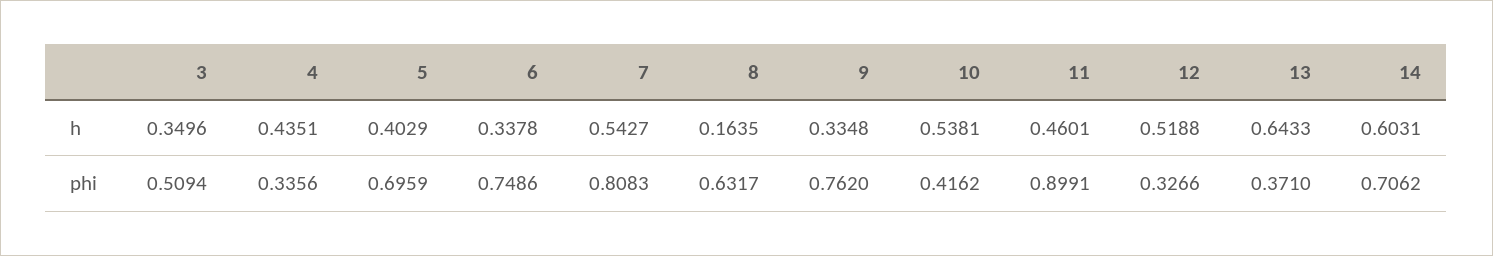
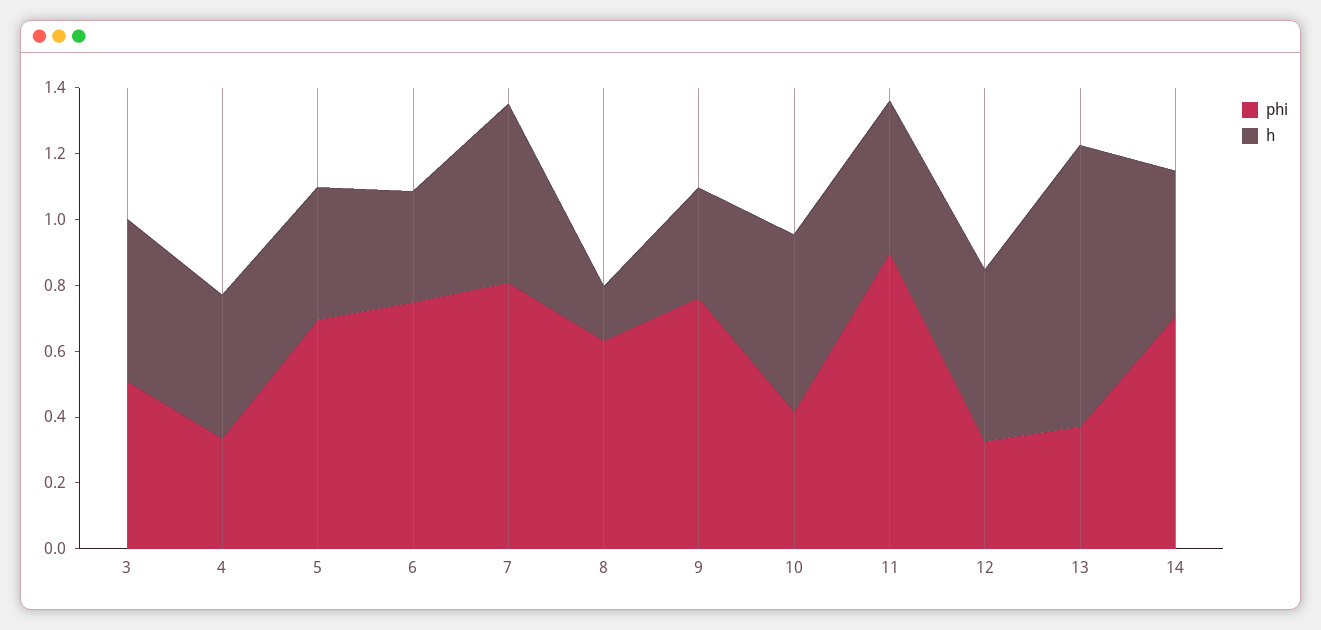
  {
    "h": {
-     "3": 0.3496,
+     "3": 0.5,
      "4": 0.4351,
      "5": 0.4029,
      "6": 0.3378,
      "7": 0.5427,
      "8": 0.1635,
      "9": 0.3348,
      "10": 0.5381,
      "11": 0.4601,
      "12": 0.5188,
-     "13": 0.6433,
+     "13": 0.85,
-     "14": 0.6031
+     "14": 0.45
    },
    "phi": {
      "3": 0.5094,
      "4": 0.3356,
      "5": 0.6959,
      "6": 0.7486,
      "7": 0.8083,
      "8": 0.6317,
      "9": 0.762,
      "10": 0.4162,
      "11": 0.8991,
      "12": 0.3266,
      "13": 0.371,
      "14": 0.7062
    }
  }

